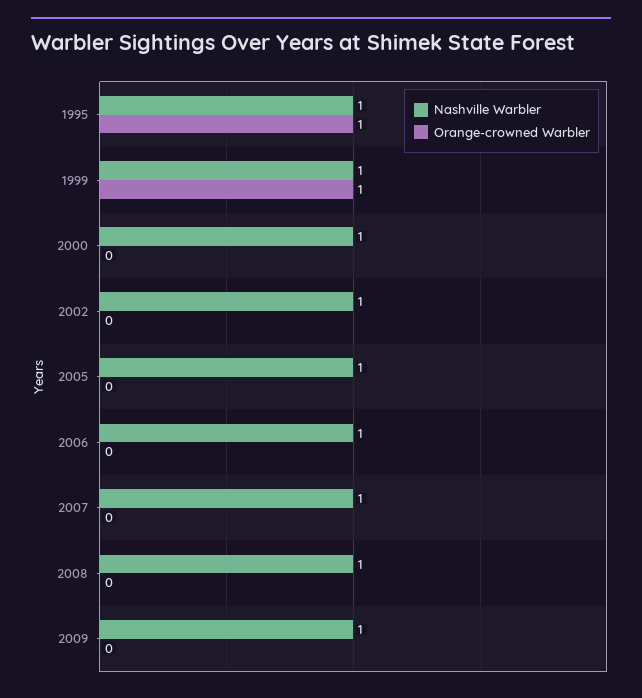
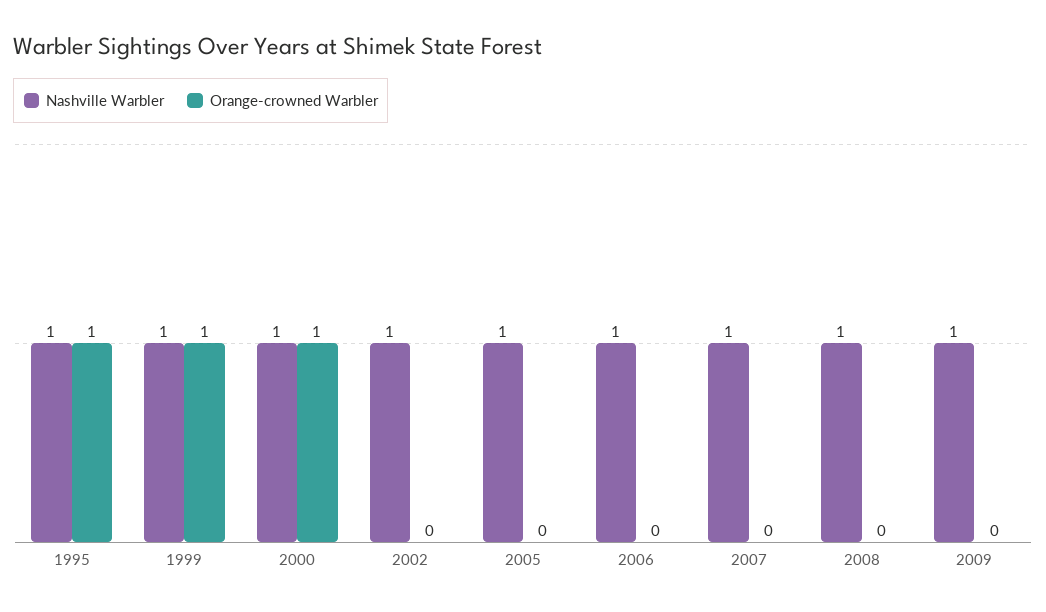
  {
    "Nashville Warbler": {
      "1995": 1,
      "1999": 1,
      "2000": 1,
      "2002": 1,
      "2005": 1,
      "2006": 1,
      "2007": 1,
      "2008": 1,
      "2009": 1
    },
    "Orange-crowned Warbler": {
      "1995": 1,
      "1999": 1,
-     "2000": 0,
+     "2000": 1,
      "2002": 0,
      "2005": 0,
      "2006": 0,
      "2007": 0,
      "2008": 0,
      "2009": 0
    }
  }

